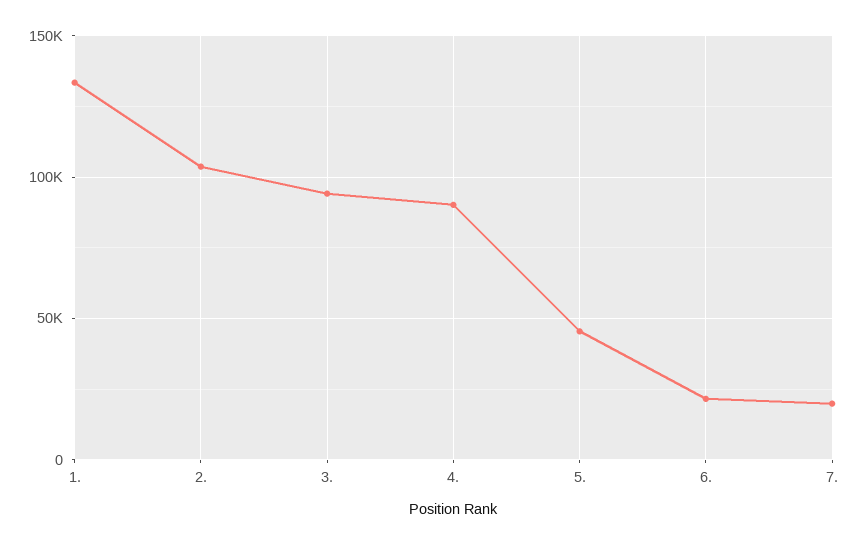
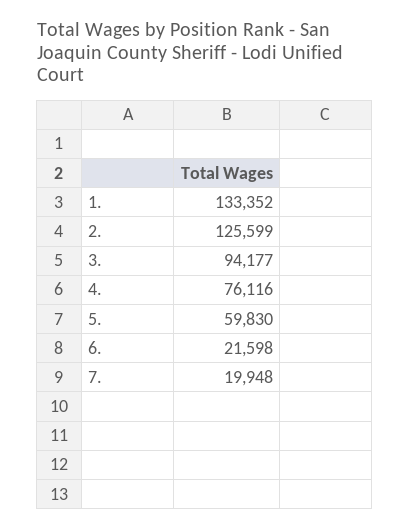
  {
    "1.": 133352,
-   "2.": 105000,
+   "2.": 125599,
    "3.": 94177,
-   "4.": 90000,
+   "4.": 76116,
-   "5.": 45000,
+   "5.": 59830,
    "6.": 21598,
    "7.": 19948
  }

